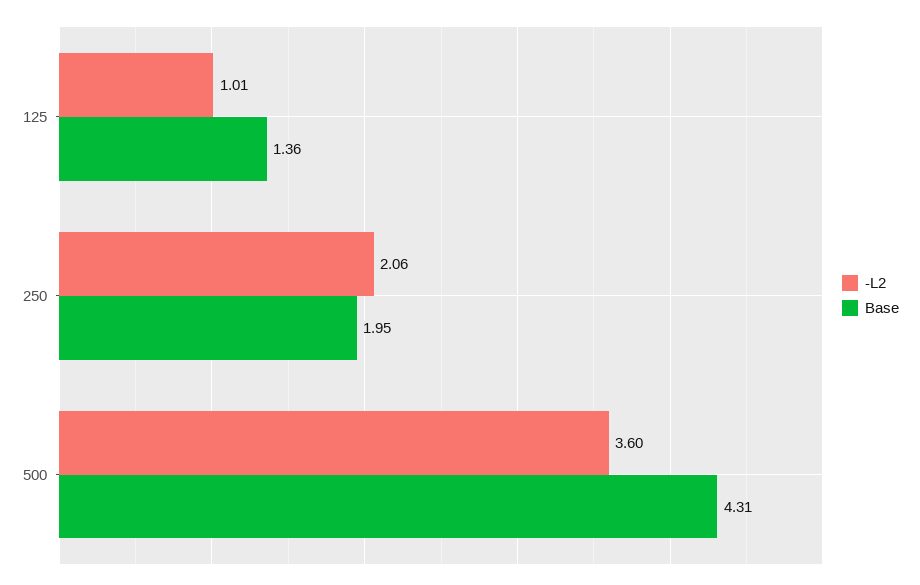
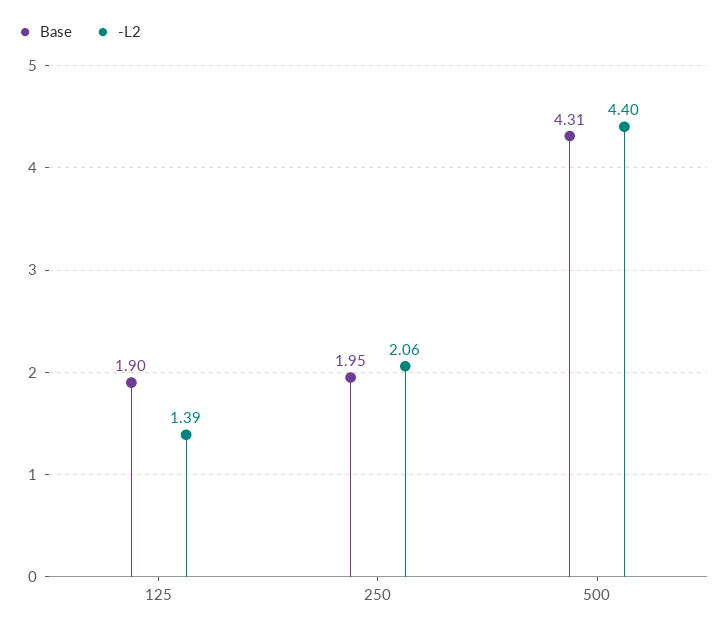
  {
    "-L2": {
-     "125": 1.01,
+     "125": 1.39,
      "250": 2.06,
-     "500": 3.6
+     "500": 4.4
    },
    "Base": {
-     "125": 1.36,
+     "125": 1.9,
      "250": 1.95,
      "500": 4.31
    }
  }

